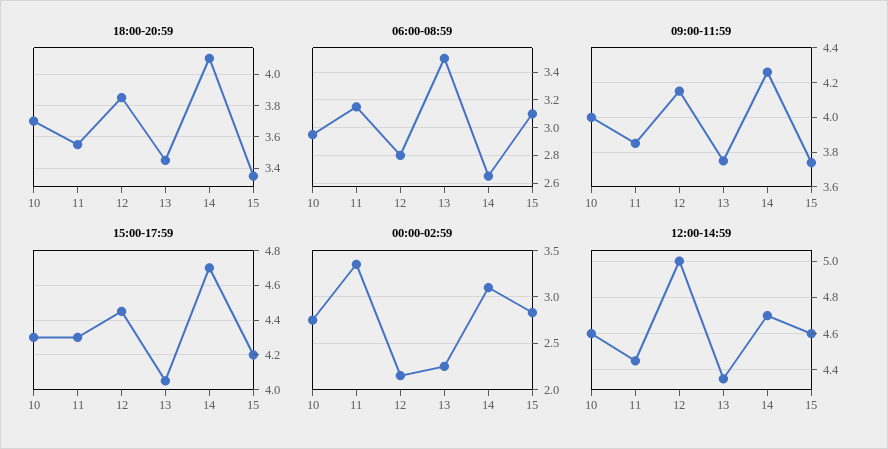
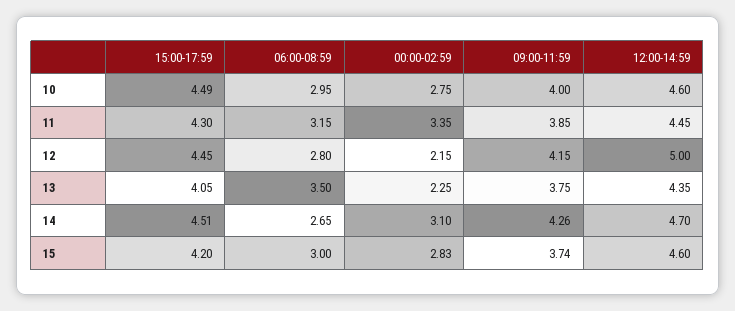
  {
-   "18:00-20:59": {
-     "10": 3.7,
-     "11": 3.55,
-     "12": 3.85,
-     "13": 3.45,
-     "14": 4.1,
-     "15": 3.35
-   },
    "06:00-08:59": {
      "10": 2.95,
      "11": 3.15,
      "12": 2.8,
      "13": 3.5,
      "14": 2.65,
-     "15": 3.1
+     "15": 3
    },
    "09:00-11:59": {
      "10": 4,
      "11": 3.85,
      "12": 4.15,
      "13": 3.75,
      "14": 4.26,
      "15": 3.74
    },
    "15:00-17:59": {
-     "10": 4.3,
+     "10": 4.49,
      "11": 4.3,
      "12": 4.45,
      "13": 4.05,
-     "14": 4.7,
+     "14": 4.51,
      "15": 4.2
    },
    "00:00-02:59": {
      "10": 2.75,
      "11": 3.35,
      "12": 2.15,
      "13": 2.25,
      "14": 3.1,
      "15": 2.83
    },
    "12:00-14:59": {
      "10": 4.6,
      "11": 4.45,
      "12": 5,
      "13": 4.35,
      "14": 4.7,
      "15": 4.6
    }
  }

